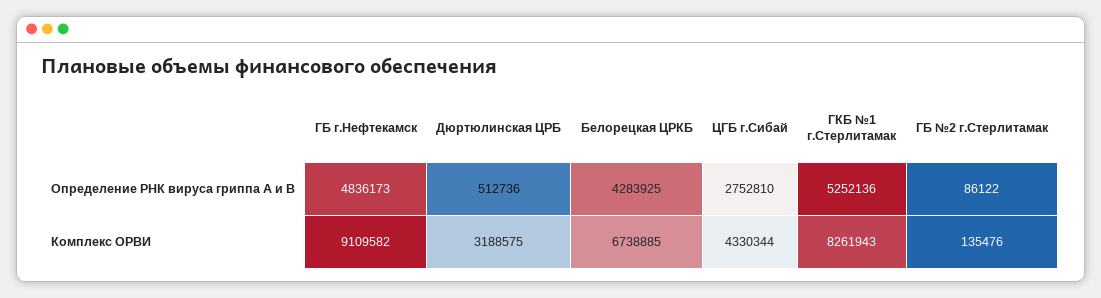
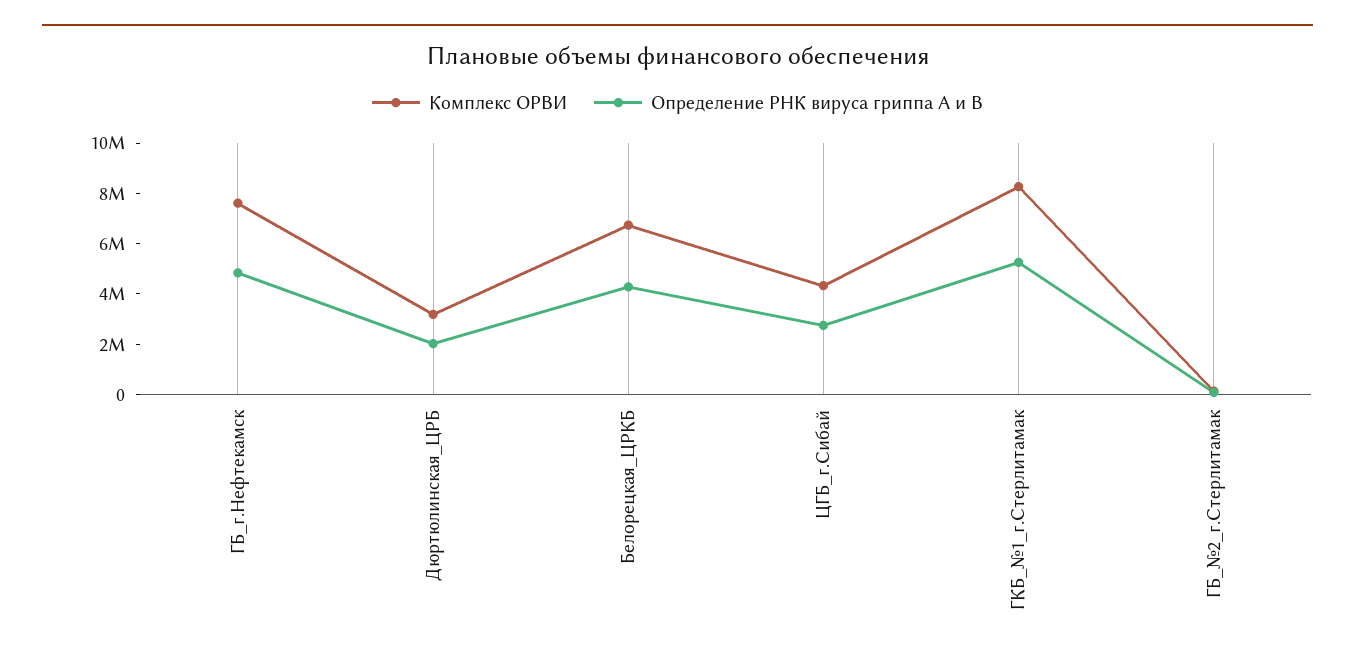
  {
    "Определение РНК вируса гриппа A и В": {
      "ГБ г.Нефтекамск": 4836173,
-     "Дюртюлинская ЦРБ": 512736,
+     "Дюртюлинская ЦРБ": 2000000,
      "Белорецкая ЦРКБ": 4283925,
      "ЦГБ г.Сибай": 2752810,
      "ГКБ №1 г.Стерлитамак": 5252136,
      "ГБ №2 г.Стерлитамак": 86122
    },
    "Комплекс ОРВИ": {
-     "ГБ г.Нефтекамск": 9109582,
+     "ГБ г.Нефтекамск": 7500000,
      "Дюртюлинская ЦРБ": 3188575,
      "Белорецкая ЦРКБ": 6738885,
      "ЦГБ г.Сибай": 4330344,
      "ГКБ №1 г.Стерлитамак": 8261943,
      "ГБ №2 г.Стерлитамак": 135476
    }
  }

